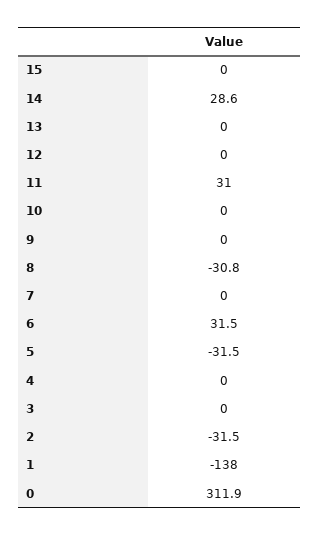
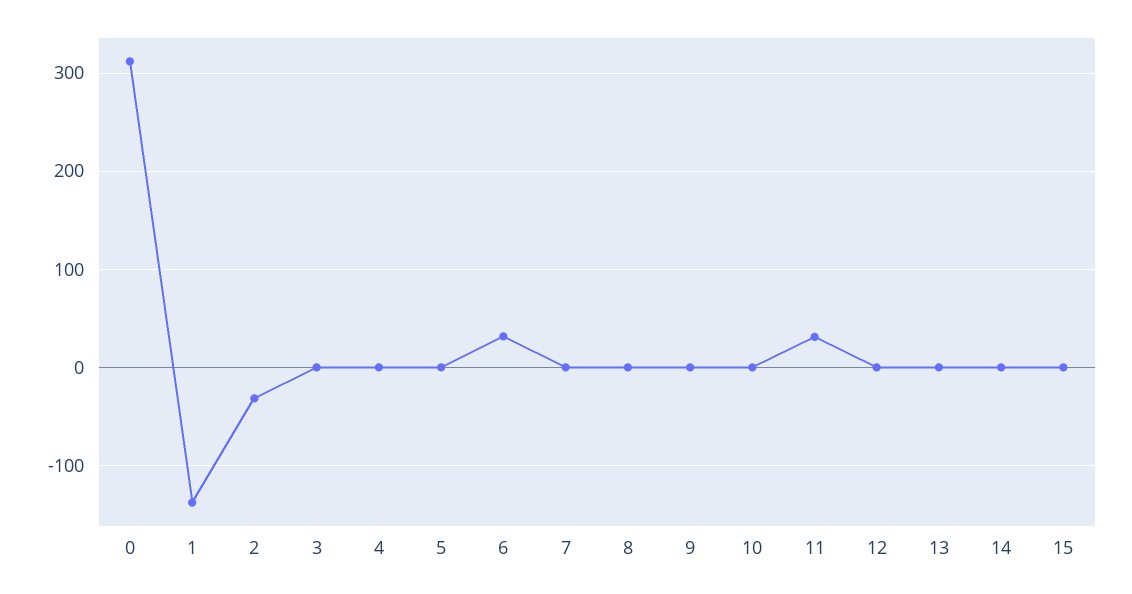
  {
    "15": 0,
-   "14": 28.6,
+   "14": 0,
    "13": 0,
    "12": 0,
    "11": 31,
    "10": 0,
    "9": 0,
-   "8": -30.8,
+   "8": 0,
    "7": 0,
    "6": 31.5,
-   "5": -31.5,
+   "5": 0,
    "4": 0,
    "3": 0,
    "2": -31.5,
    "1": -138,
    "0": 311.9
  }

